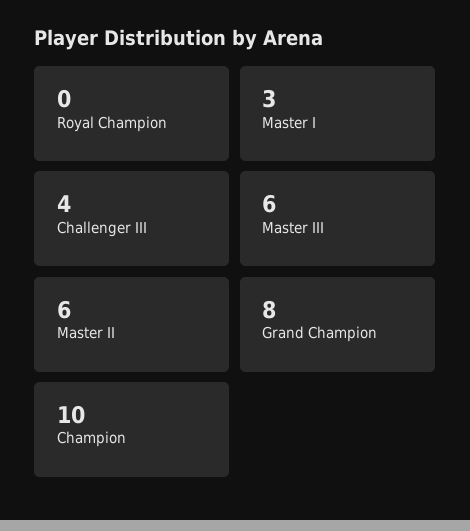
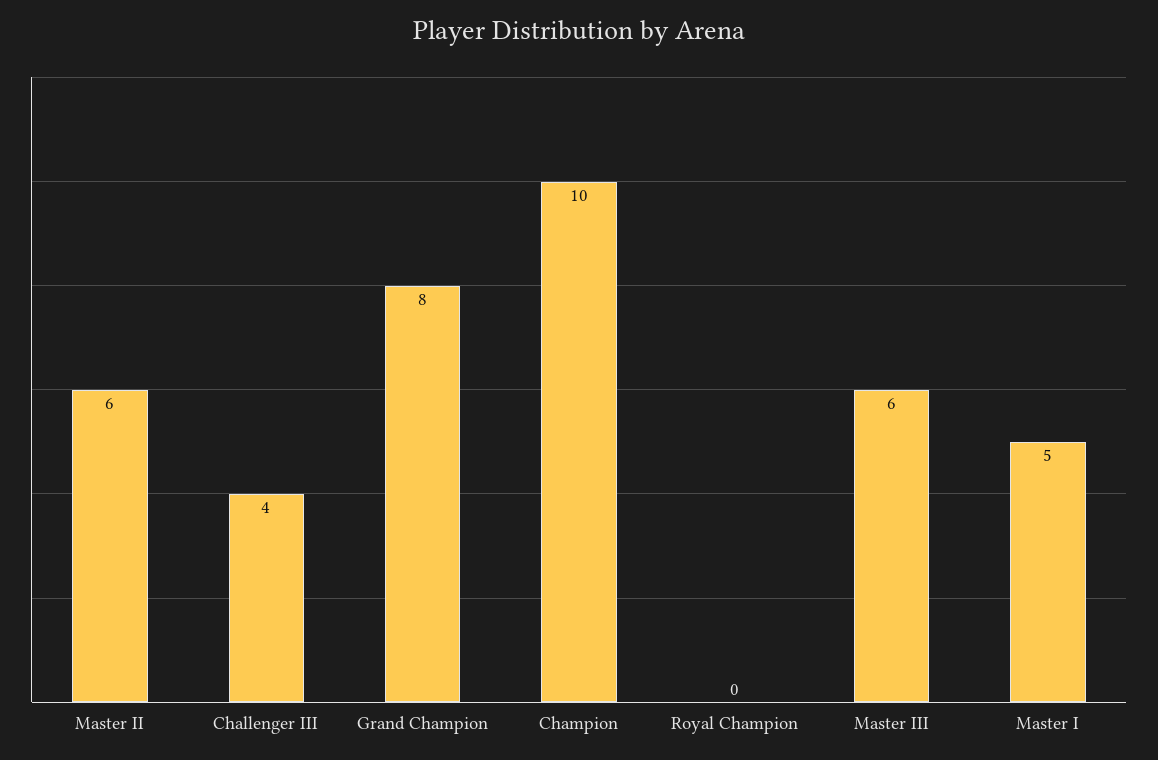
  {
    "Royal Champion": 0,
-   "Master I": 3,
+   "Master I": 5,
    "Challenger III": 4,
    "Master III": 6,
    "Master II": 6,
    "Grand Champion": 8,
    "Champion": 10
  }

